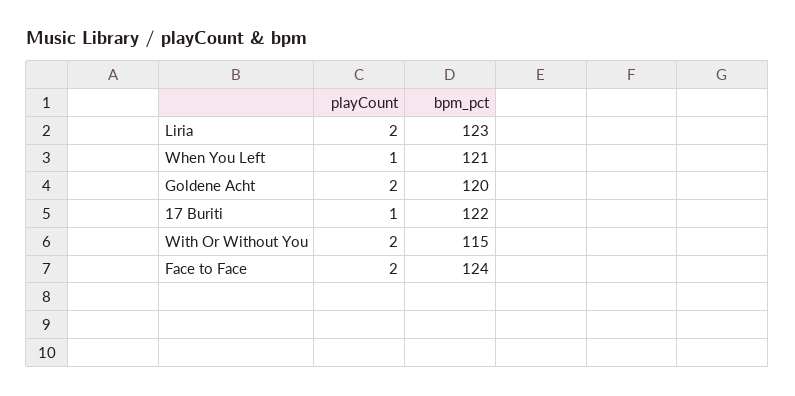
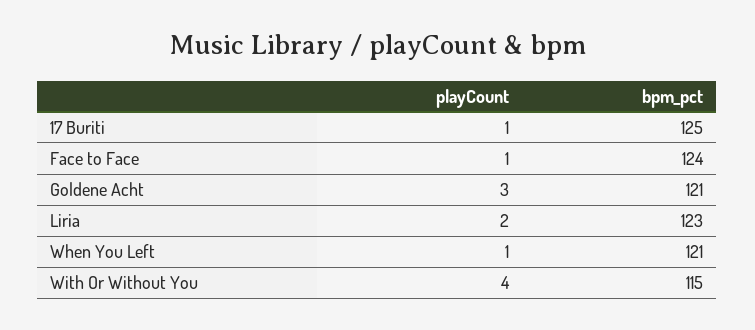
  {
    "playCount": {
      "Liria": 2,
      "When You Left": 1,
-     "Goldene Acht": 2,
+     "Goldene Acht": 3,
      "17 Buriti": 1,
-     "With Or Without You": 2,
+     "With Or Without You": 4,
-     "Face to Face": 2
+     "Face to Face": 1
    },
    "bpm_pct": {
      "Liria": 123,
      "When You Left": 121,
-     "Goldene Acht": 120,
+     "Goldene Acht": 121,
-     "17 Buriti": 122,
+     "17 Buriti": 125,
      "With Or Without You": 115,
      "Face to Face": 124
    }
  }

